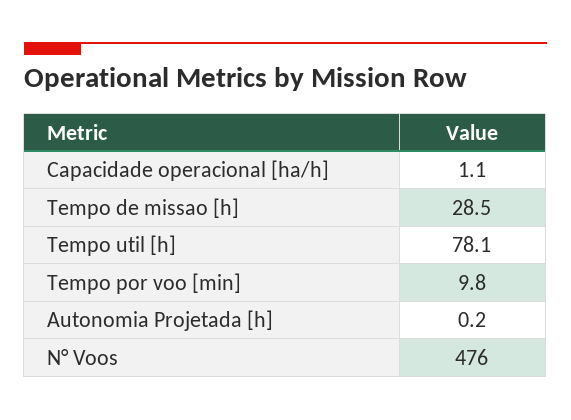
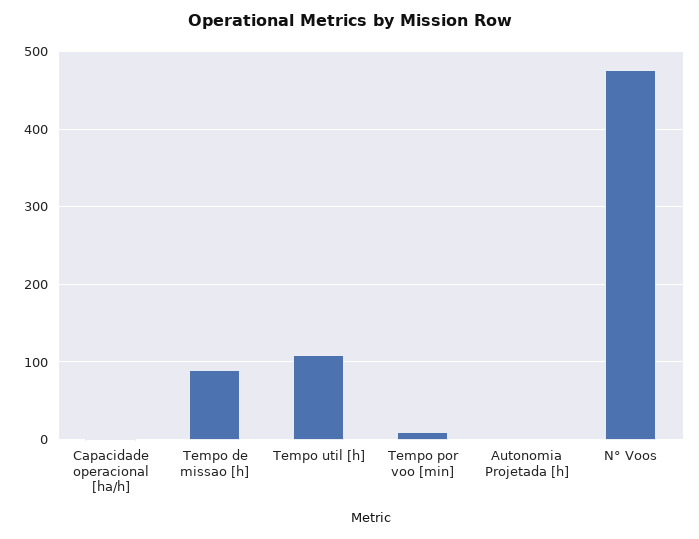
  {
    "Capacidade operacional [ha/h]": 1.1,
-   "Tempo de missao [h]": 28.5,
+   "Tempo de missao [h]": 90,
-   "Tempo util [h]": 78.1,
+   "Tempo util [h]": 110,
    "Tempo por voo [min]": 9.8,
    "Autonomia Projetada [h]": 0.2,
    "N° Voos": 476
  }

